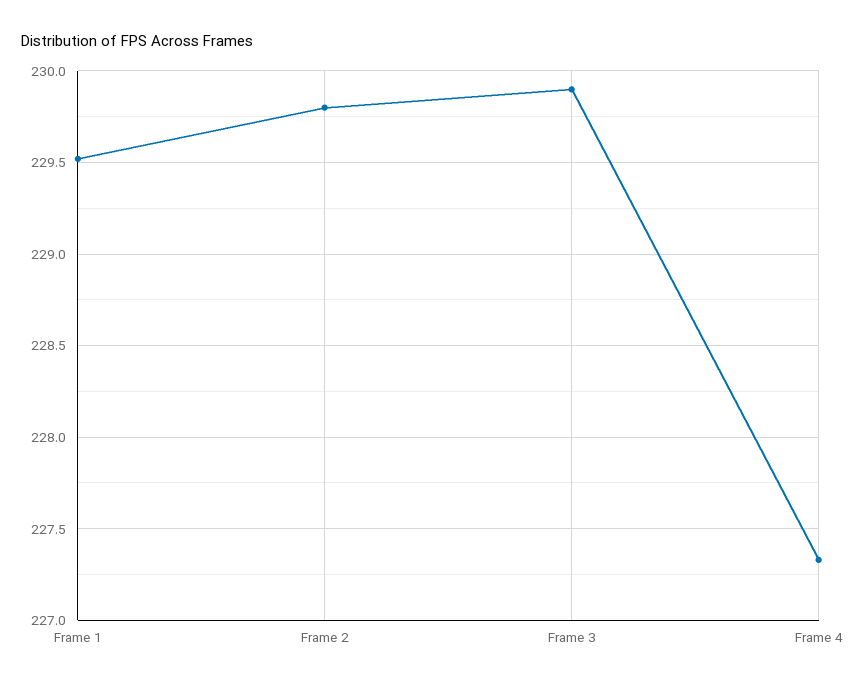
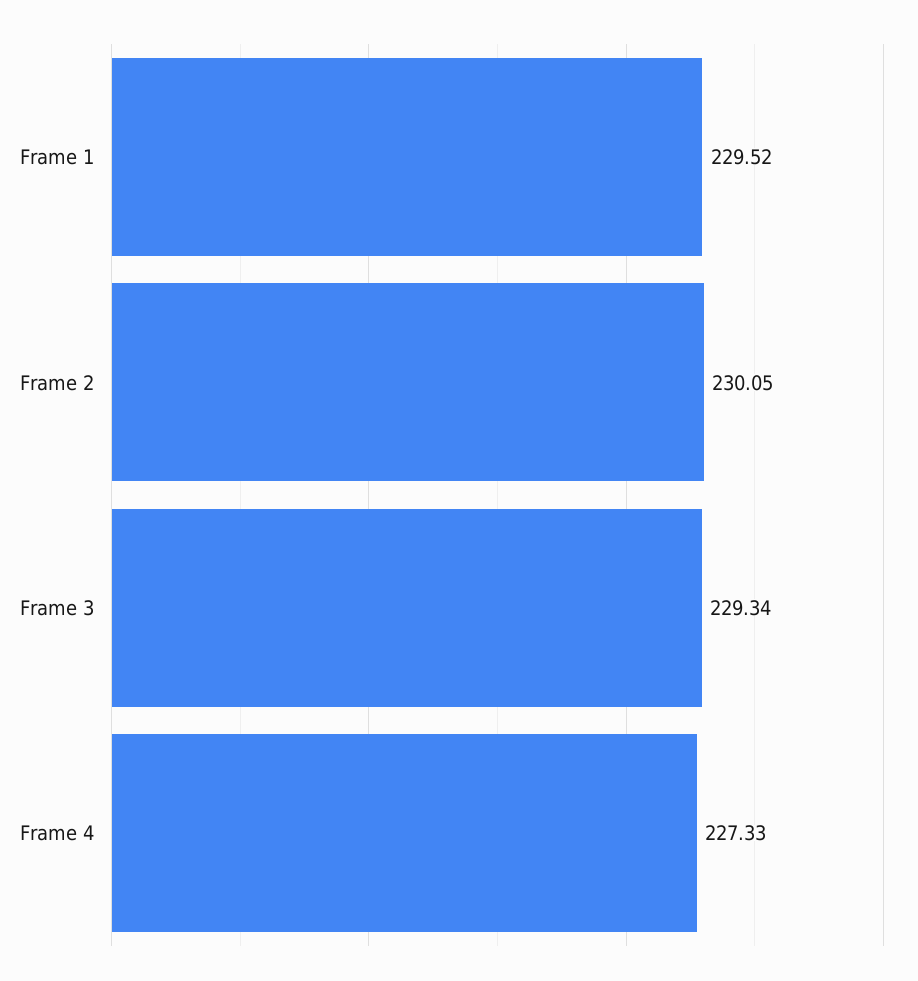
  {
    "Frame 1": 229.52,
-   "Frame 2": 229.8,
+   "Frame 2": 230.05,
-   "Frame 3": 229.9,
+   "Frame 3": 229.34,
    "Frame 4": 227.33
  }

